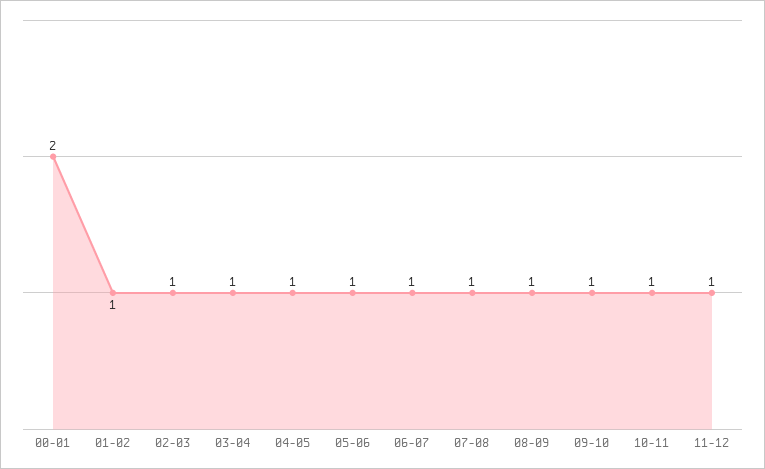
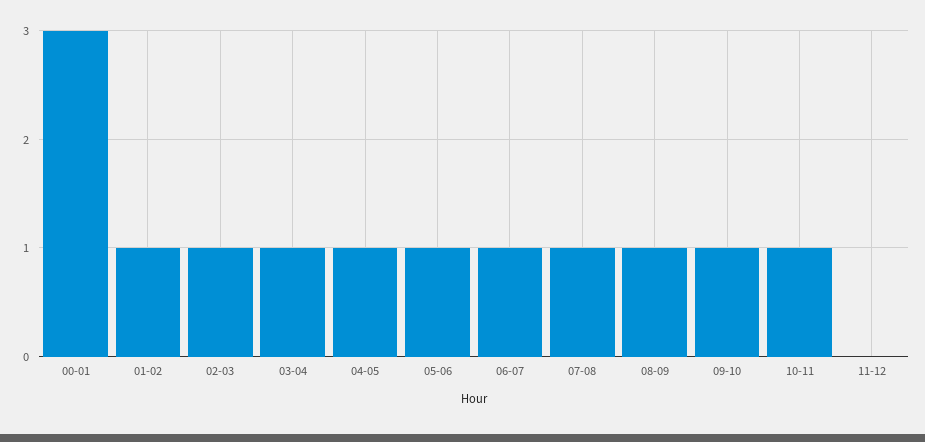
  {
-   "00-01": 2,
+   "00-01": 3,
    "01-02": 1,
    "02-03": 1,
    "03-04": 1,
    "04-05": 1,
    "05-06": 1,
    "06-07": 1,
    "07-08": 1,
    "08-09": 1,
    "09-10": 1,
    "10-11": 1,
-   "11-12": 1
+   "11-12": 0
  }

